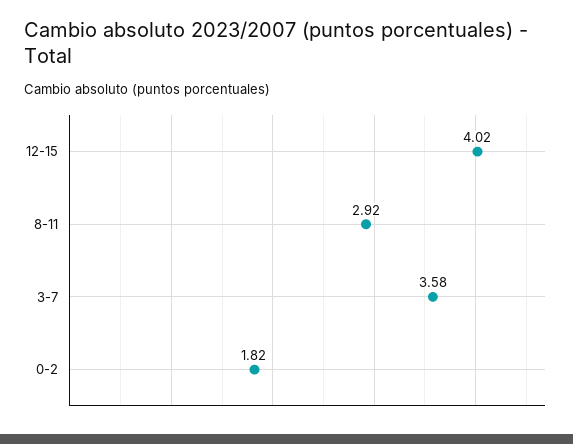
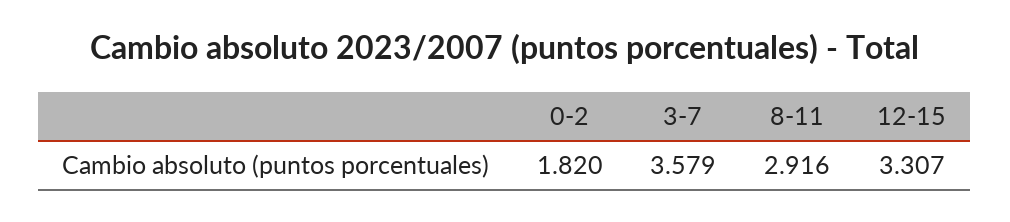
  {
-   "12-15": 4.02,
+   "12-15": 3.307,
    "8-11": 2.916,
    "3-7": 3.579,
    "0-2": 1.82
  }

